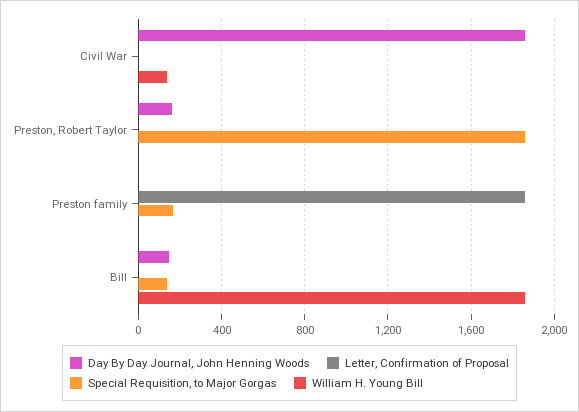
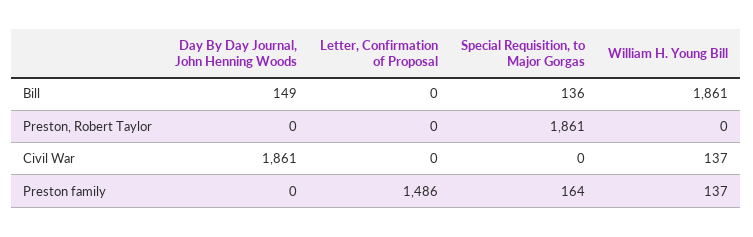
  {
    "Day By Day Journal, John Henning Woods": {
      "Civil War": 1861,
-     "Preston, Robert Taylor": 150,
+     "Preston, Robert Taylor": 0,
      "Preston family": 0,
      "Bill": 149
    },
    "Letter, Confirmation of Proposal": {
      "Civil War": 0,
      "Preston, Robert Taylor": 0,
-     "Preston family": 1850,
+     "Preston family": 1486,
      "Bill": 0
    },
    "Special Requisition, to Major Gorgas": {
      "Civil War": 0,
      "Preston, Robert Taylor": 1861,
      "Preston family": 164,
      "Bill": 136
    },
    "William H. Young Bill": {
      "Civil War": 137,
      "Preston, Robert Taylor": 0,
-     "Preston family": 0,
+     "Preston family": 137,
      "Bill": 1861
    }
  }

